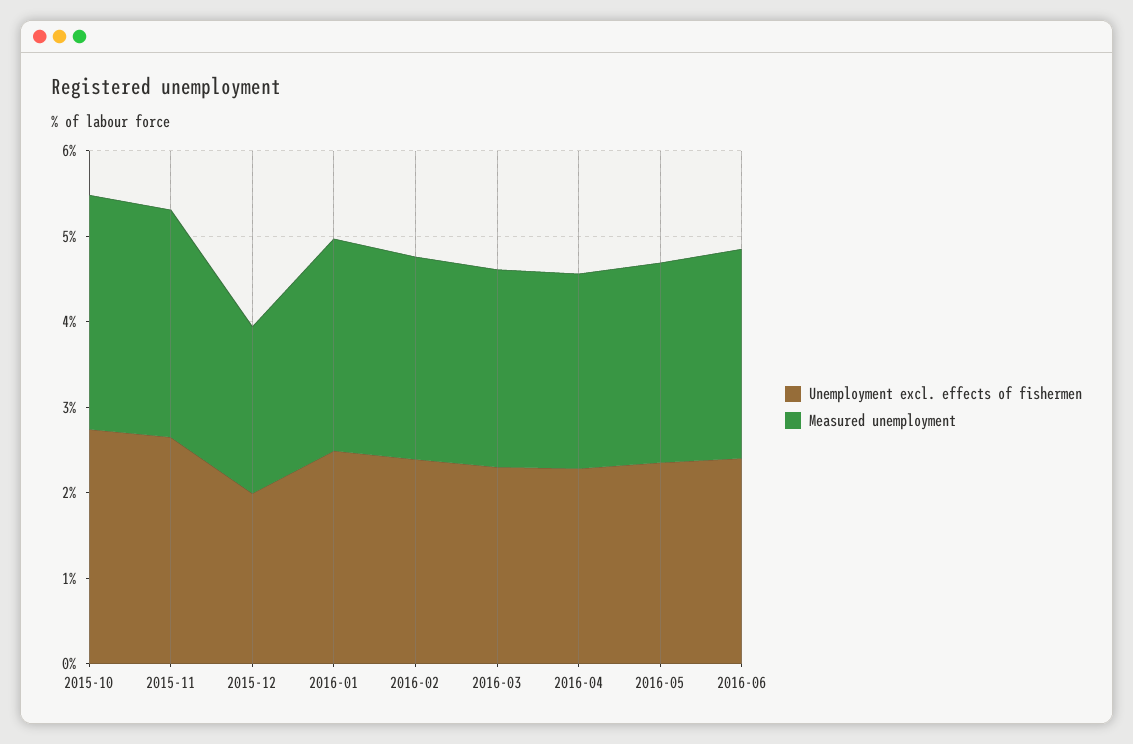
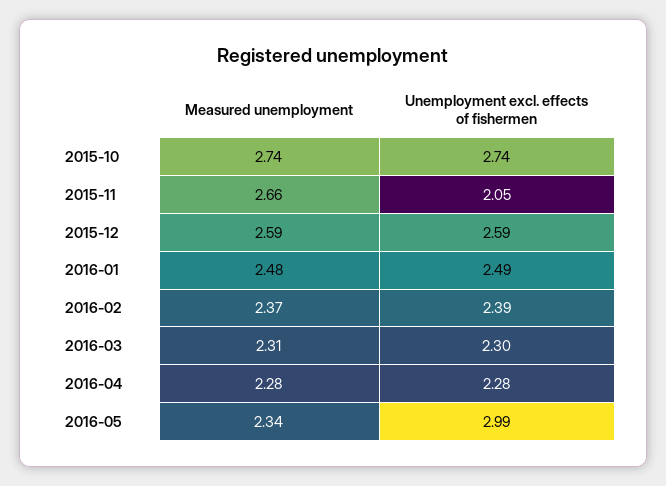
  {
    "Unemployment excl. effects of fishermen": {
      "2015-10": 2.74,
-     "2015-11": 2.6,
+     "2015-11": 2.05,
-     "2015-12": 2,
+     "2015-12": 2.59,
      "2016-01": 2.49,
      "2016-02": 2.39,
      "2016-03": 2.3,
      "2016-04": 2.28,
-     "2016-05": 2.4,
+     "2016-05": 2.99
-     "2016-06": 2.4
    },
    "Measured unemployment": {
      "2015-10": 2.74,
      "2015-11": 2.66,
-     "2015-12": 2,
+     "2015-12": 2.59,
      "2016-01": 2.48,
      "2016-02": 2.37,
      "2016-03": 2.31,
      "2016-04": 2.28,
-     "2016-05": 2.34,
+     "2016-05": 2.34
-     "2016-06": 2.4
    }
  }

